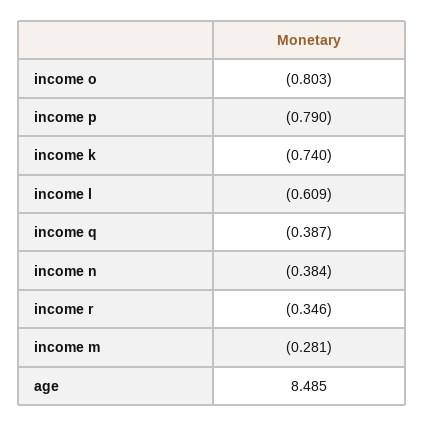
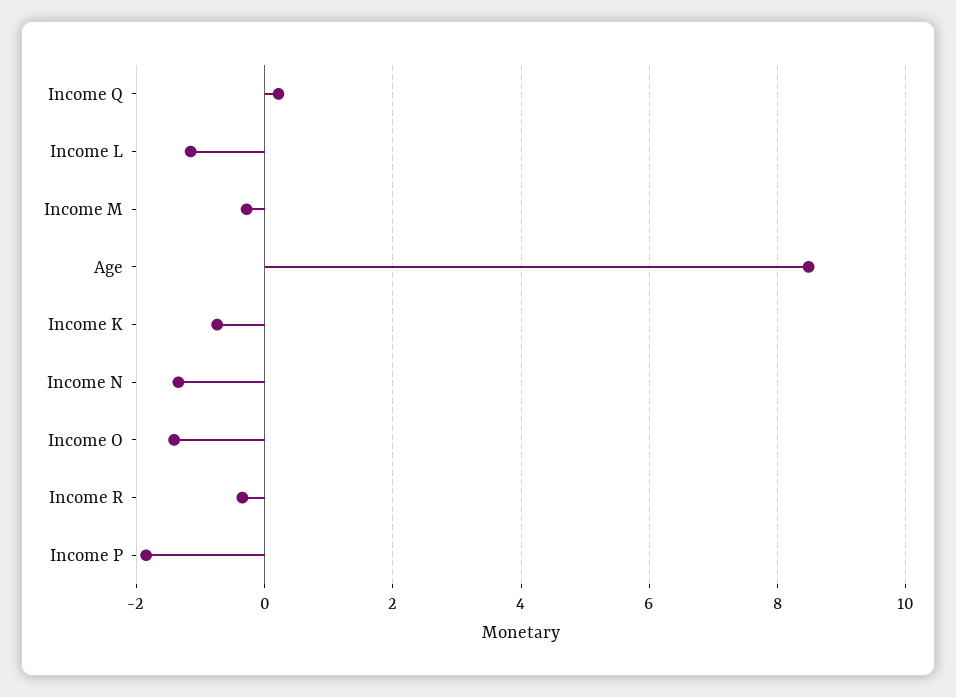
  {
-   "income o": -0.803,
+   "income o": -1.4,
-   "income p": -0.79,
+   "income p": -1.8,
    "income k": -0.74,
-   "income l": -0.609,
+   "income l": -1.2,
-   "income q": -0.387,
+   "income q": 0.2,
-   "income n": -0.384,
+   "income n": -1.4,
    "income r": -0.346,
    "income m": -0.281,
    "age": 8.485
  }

